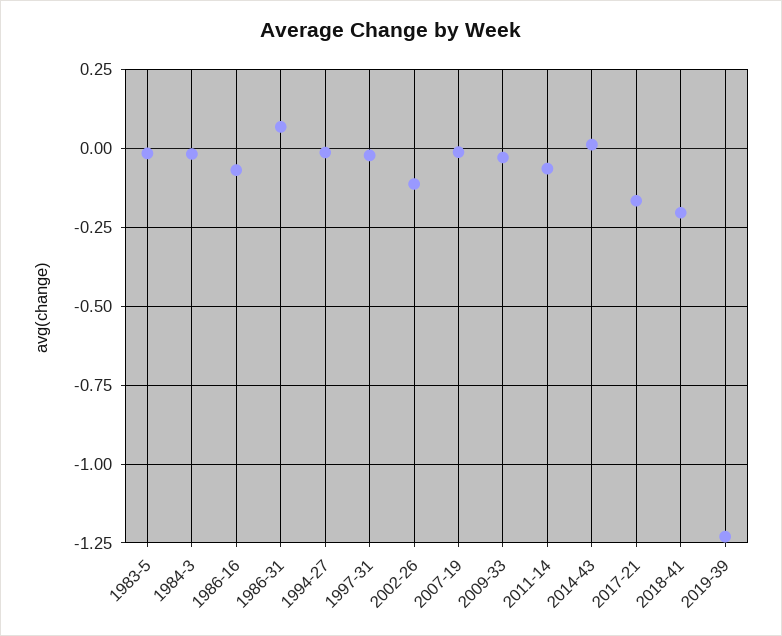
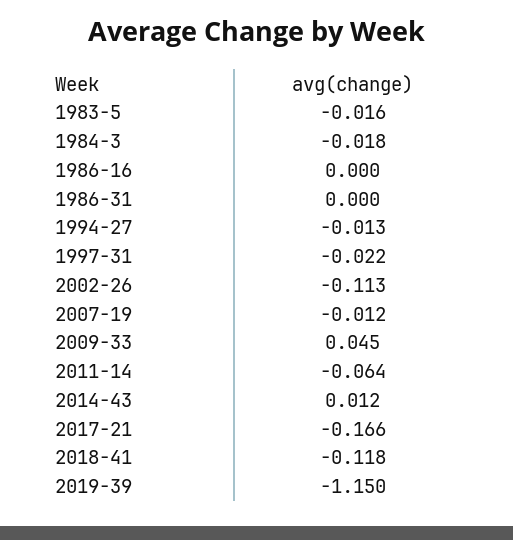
  {
    "1983-5": -0.016,
    "1984-3": -0.018,
-   "1986-16": -0.075,
+   "1986-16": 0,
-   "1986-31": 0.075,
+   "1986-31": 0,
    "1994-27": -0.013,
    "1997-31": -0.022,
    "2002-26": -0.113,
    "2007-19": -0.012,
-   "2009-33": -0.025,
+   "2009-33": 0.045,
    "2011-14": -0.064,
    "2014-43": 0.012,
    "2017-21": -0.166,
-   "2018-41": -0.2,
+   "2018-41": -0.118,
-   "2019-39": -1.225
+   "2019-39": -1.15
  }

